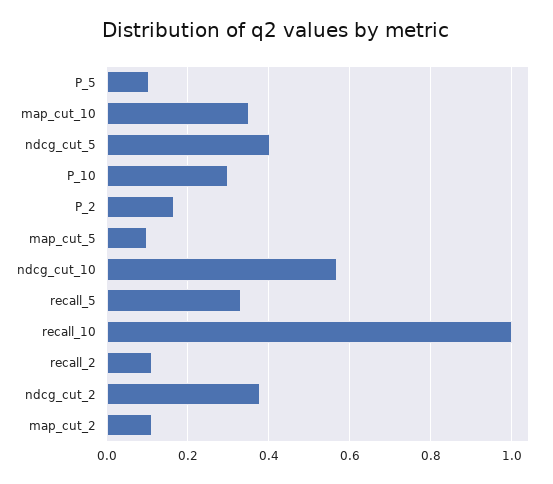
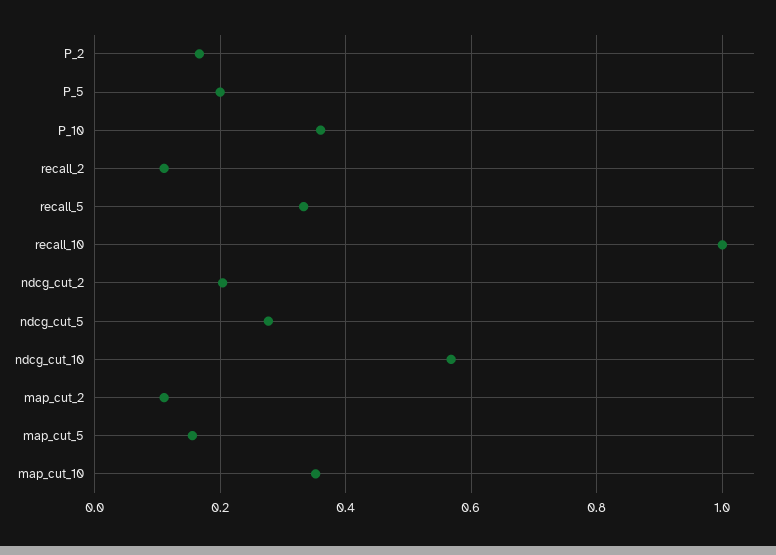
  {
-   "P_5": 0.1,
+   "P_5": 0.2,
    "map_cut_10": 0.36,
-   "ndcg_cut_5": 0.4,
+   "ndcg_cut_5": 0.28,
-   "P_10": 0.3,
+   "P_10": 0.36,
    "P_2": 0.16,
-   "map_cut_5": 0.1,
+   "map_cut_5": 0.16,
    "ndcg_cut_10": 0.56,
    "recall_5": 0.34,
    "recall_10": 1,
    "recall_2": 0.12,
-   "ndcg_cut_2": 0.38,
+   "ndcg_cut_2": 0.2,
    "map_cut_2": 0.12
  }

